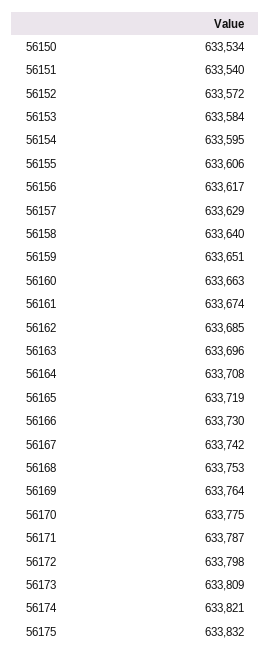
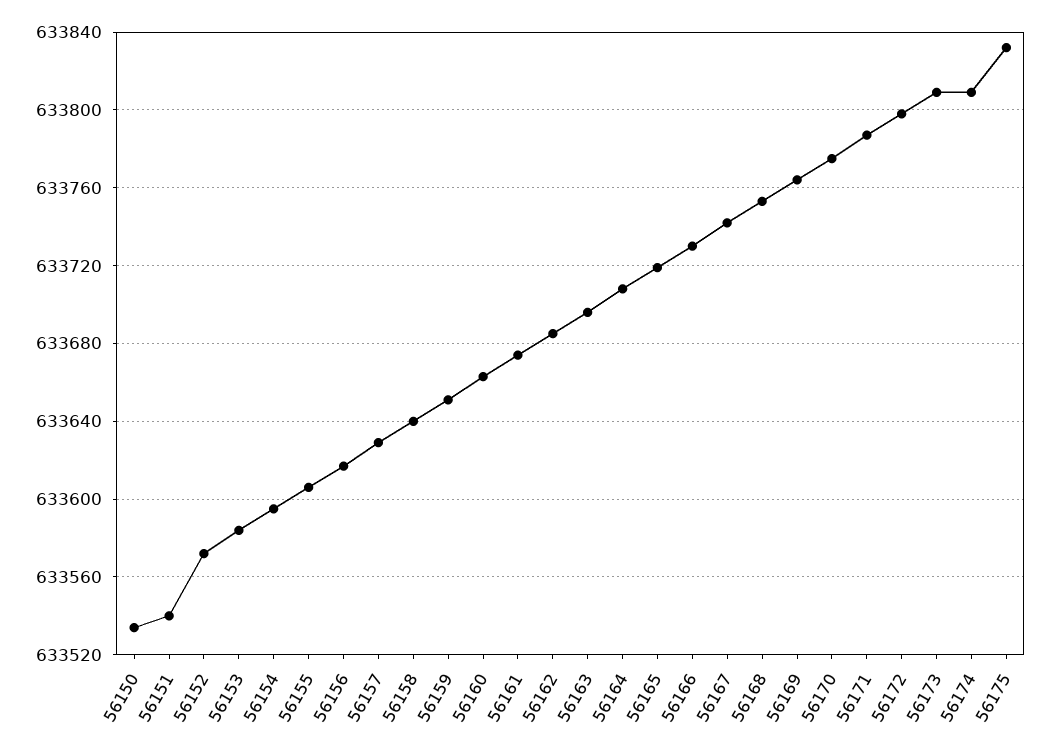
  {
    "56150": 633534,
    "56151": 633540,
    "56152": 633572,
    "56153": 633584,
    "56154": 633595,
    "56155": 633606,
    "56156": 633617,
    "56157": 633629,
    "56158": 633640,
    "56159": 633651,
    "56160": 633663,
    "56161": 633674,
    "56162": 633685,
    "56163": 633696,
    "56164": 633708,
    "56165": 633719,
    "56166": 633730,
    "56167": 633742,
    "56168": 633753,
    "56169": 633764,
    "56170": 633775,
    "56171": 633787,
    "56172": 633798,
    "56173": 633809,
-   "56174": 633821,
+   "56174": 633810,
    "56175": 633832
  }

